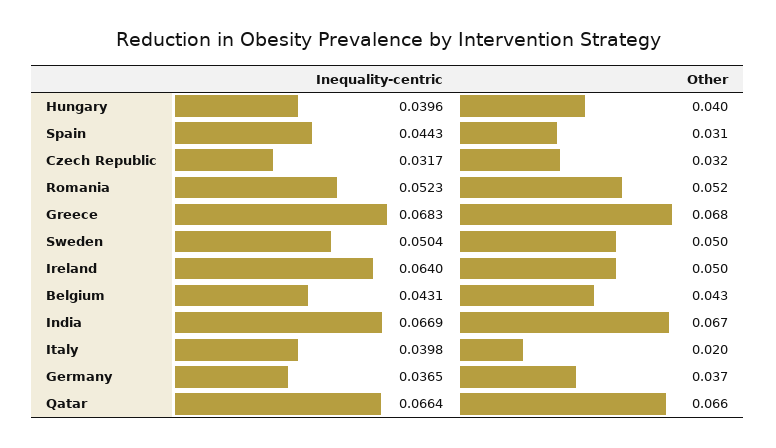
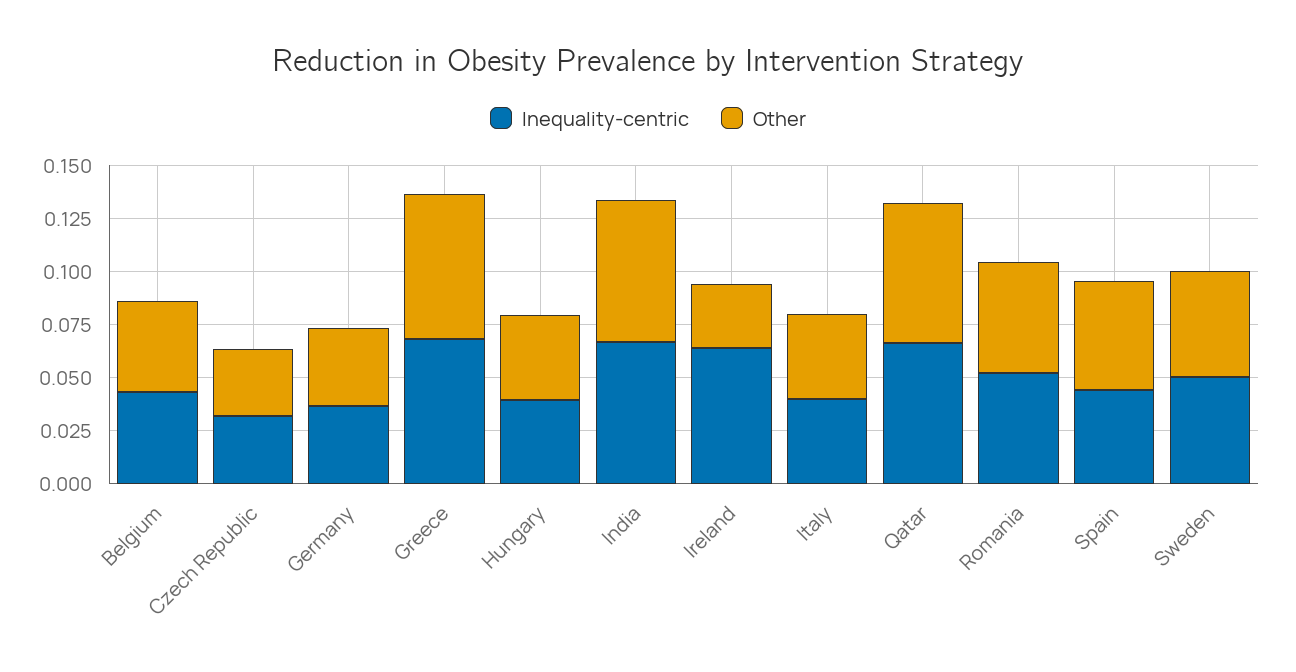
  {
    "Inequality-centric": {
      "Hungary": 0.0396,
      "Spain": 0.0443,
      "Czech Republic": 0.0317,
      "Romania": 0.0523,
      "Greece": 0.0683,
      "Sweden": 0.0504,
      "Ireland": 0.064,
      "Belgium": 0.0431,
      "India": 0.0669,
      "Italy": 0.0398,
      "Germany": 0.0365,
      "Qatar": 0.0664
    },
    "Other": {
      "Hungary": 0.04,
-     "Spain": 0.031,
+     "Spain": 0.05,
      "Czech Republic": 0.032,
      "Romania": 0.052,
      "Greece": 0.068,
      "Sweden": 0.05,
-     "Ireland": 0.05,
+     "Ireland": 0.03,
      "Belgium": 0.043,
      "India": 0.067,
-     "Italy": 0.02,
+     "Italy": 0.04,
      "Germany": 0.037,
      "Qatar": 0.066
    }
  }

